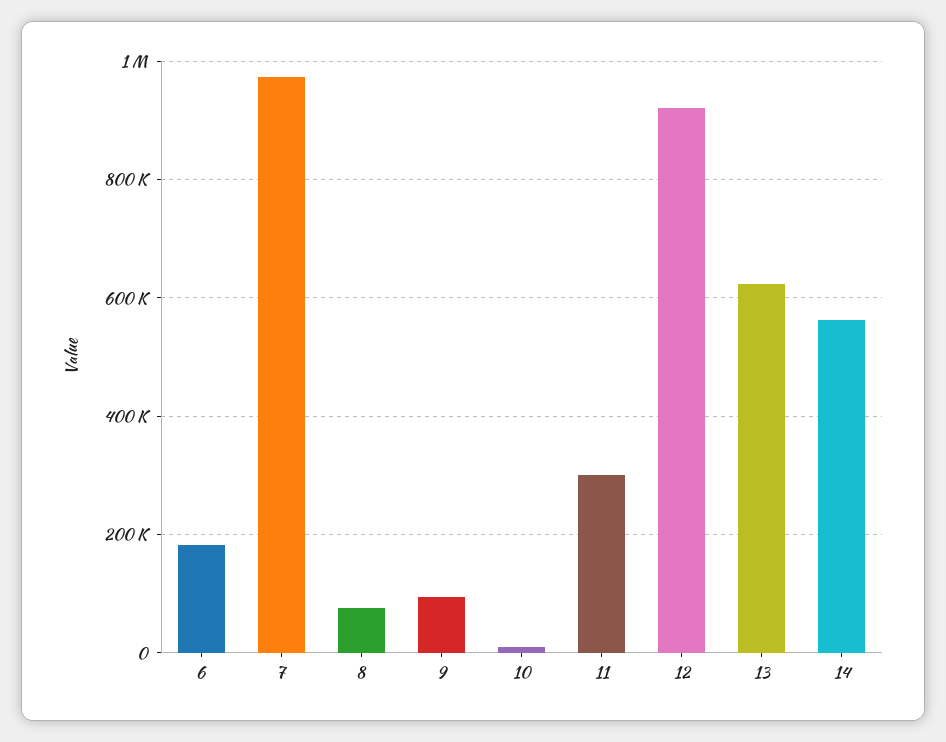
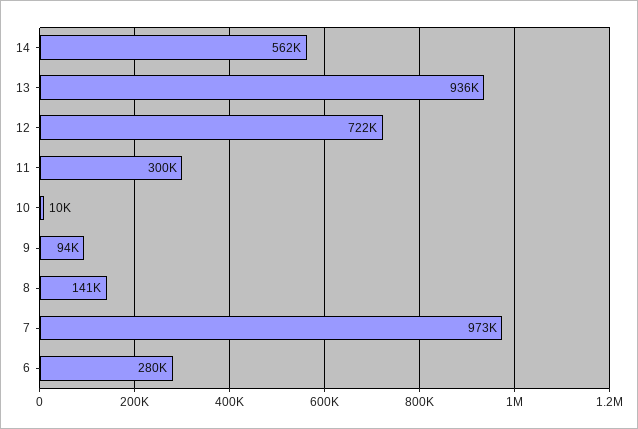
  {
-   "6": 180000,
+   "6": 280000,
    "7": 973000,
-   "8": 80000,
+   "8": 141000,
    "9": 94000,
    "10": 10000,
    "11": 300000,
-   "12": 920000,
+   "12": 722000,
-   "13": 620000,
+   "13": 936000,
    "14": 562000
  }

